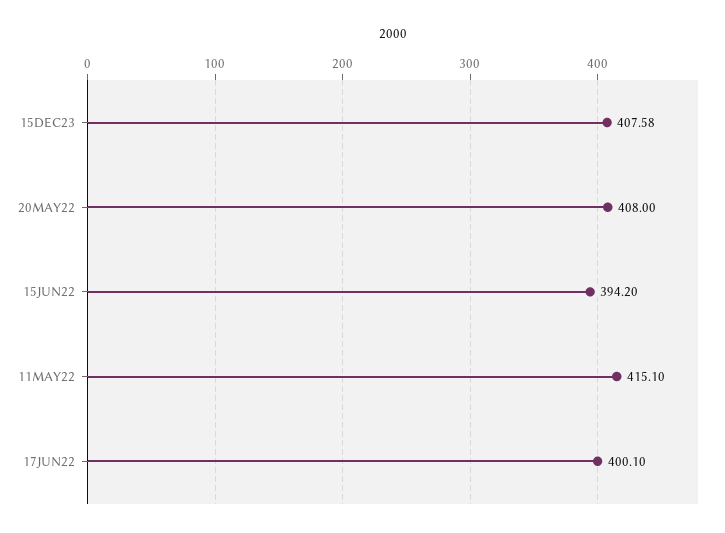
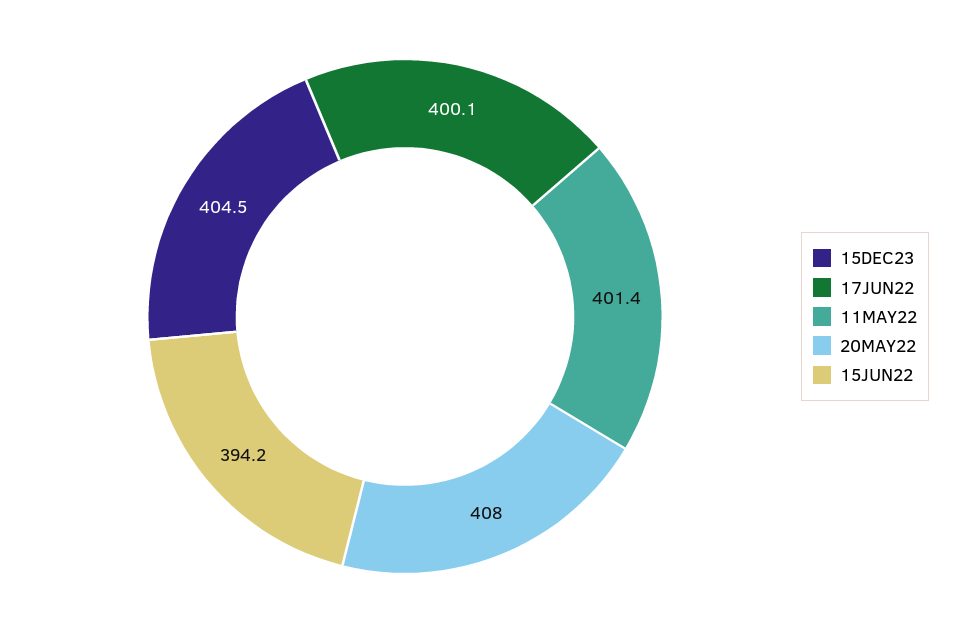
  {
-   "15DEC23": 407.58,
+   "15DEC23": 404.5,
    "20MAY22": 408,
    "15JUN22": 394.2,
-   "11MAY22": 415.1,
+   "11MAY22": 401.4,
    "17JUN22": 400.1
  }

